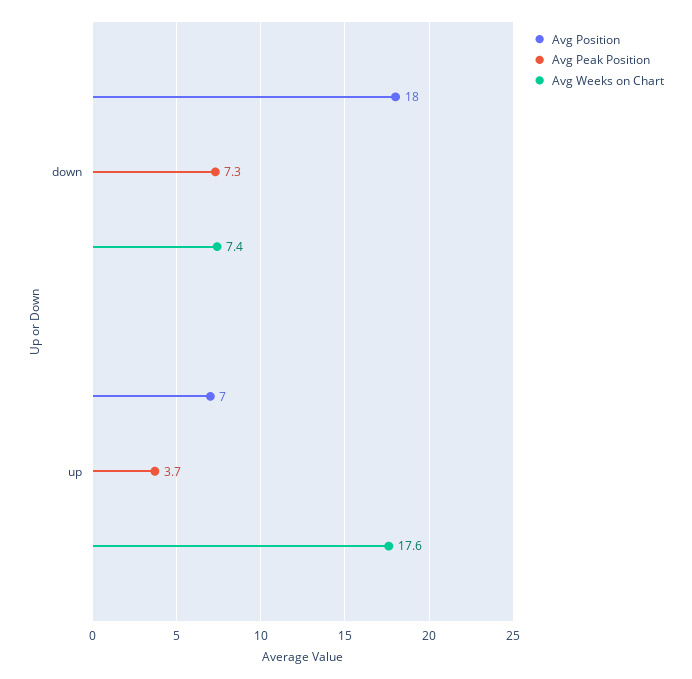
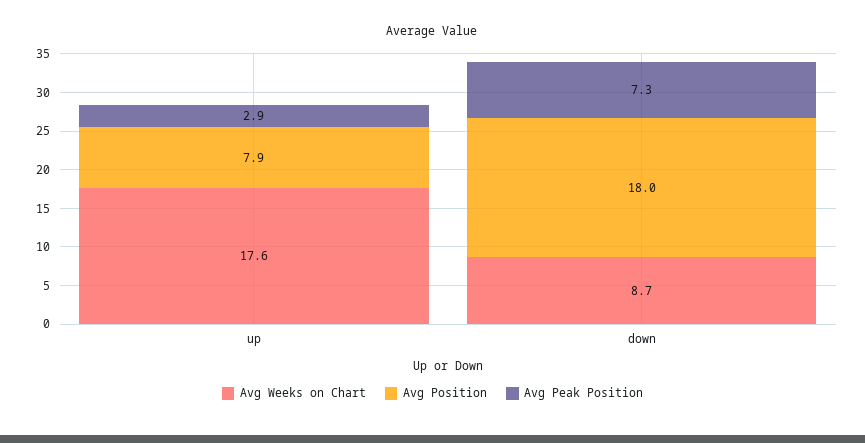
  {
    "Avg Position": {
      "down": 18,
-     "up": 7
+     "up": 7.9
    },
    "Avg Peak Position": {
      "down": 7.3,
-     "up": 3.7
+     "up": 2.9
    },
    "Avg Weeks on Chart": {
-     "down": 7.4,
+     "down": 8.7,
      "up": 17.6
    }
  }

